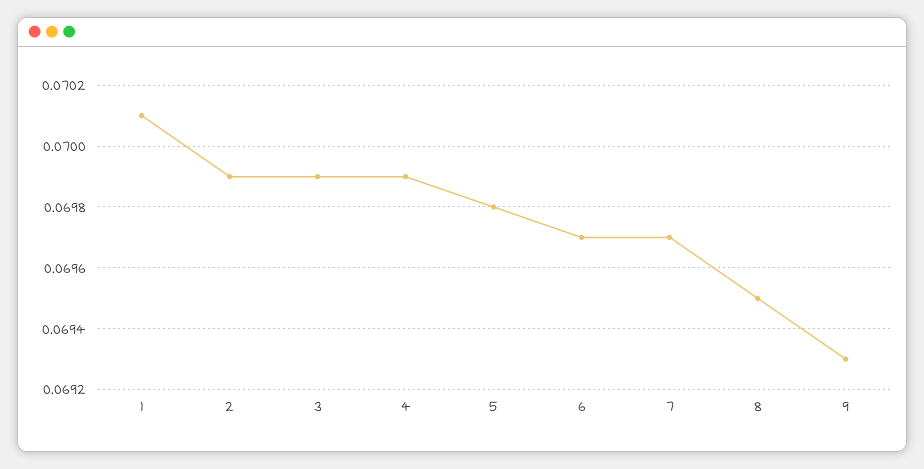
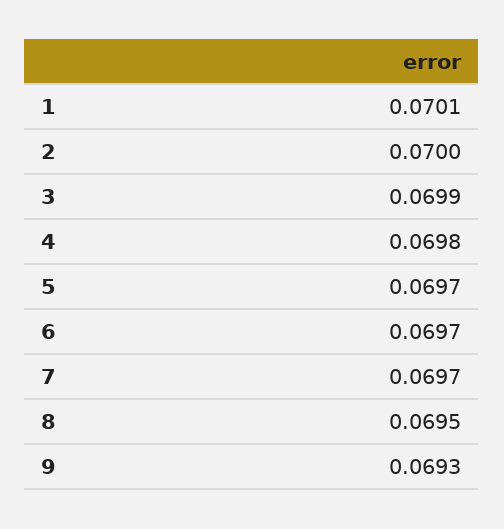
  {
    "1": 0.0701,
-   "2": 0.0699,
+   "2": 0.07,
    "3": 0.0699,
-   "4": 0.0699,
+   "4": 0.0698,
-   "5": 0.0698,
+   "5": 0.0697,
    "6": 0.0697,
    "7": 0.0697,
    "8": 0.0695,
    "9": 0.0693
  }

